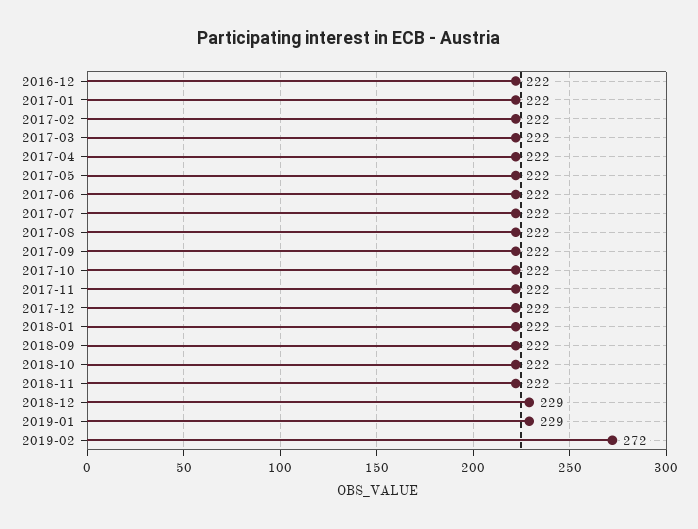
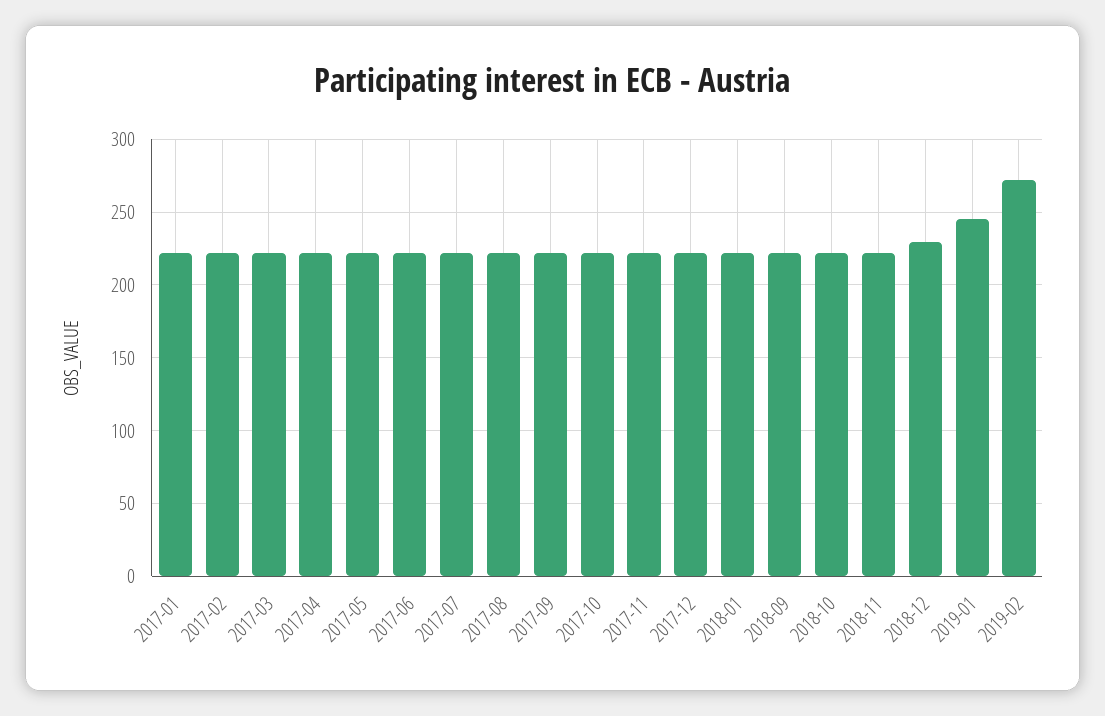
  {
-   "2016-12": 222,
    "2017-01": 222,
    "2017-02": 222,
    "2017-03": 222,
    "2017-04": 222,
    "2017-05": 222,
    "2017-06": 222,
    "2017-07": 222,
    "2017-08": 222,
    "2017-09": 222,
    "2017-10": 222,
    "2017-11": 222,
    "2017-12": 222,
    "2018-01": 222,
    "2018-09": 222,
    "2018-10": 222,
    "2018-11": 222,
    "2018-12": 229,
-   "2019-01": 229,
+   "2019-01": 245,
    "2019-02": 272
  }

